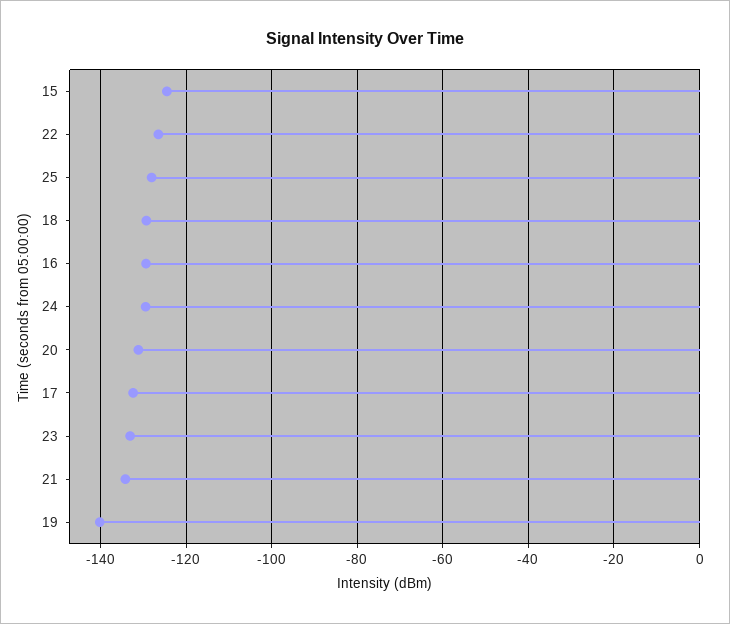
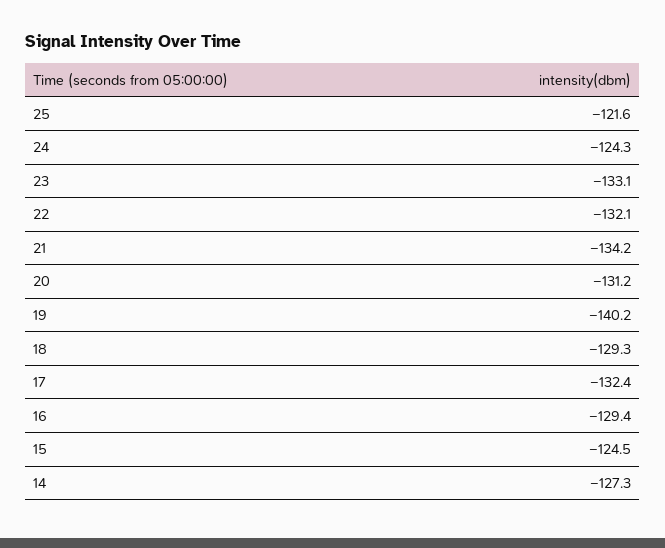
  {
    "15": -124.5,
-   "22": -126,
+   "22": -132.1,
-   "25": -128,
+   "25": -121.6,
    "18": -129.3,
    "16": -129.4,
-   "24": -130,
+   "24": -124.3,
    "20": -131.2,
    "17": -132.4,
    "23": -133.1,
    "21": -134.2,
-   "19": -140.2
+   "19": -140.2,
+   "14": -127.3
  }

